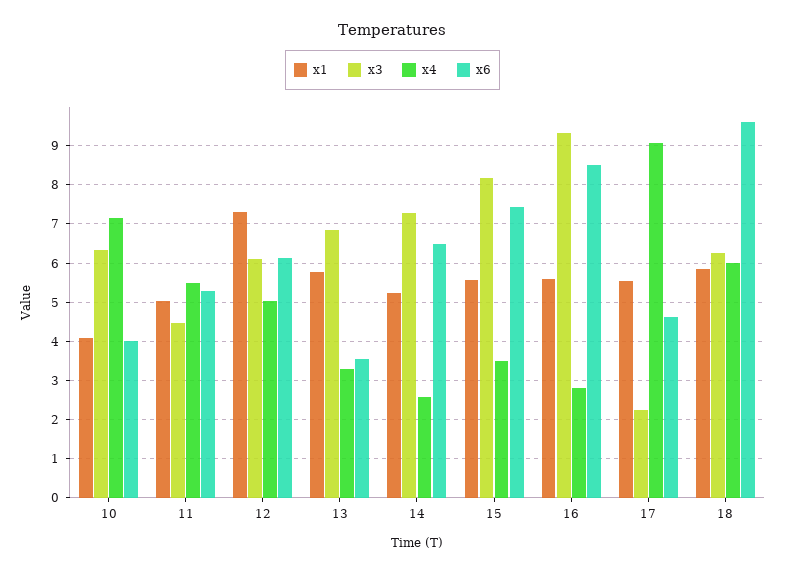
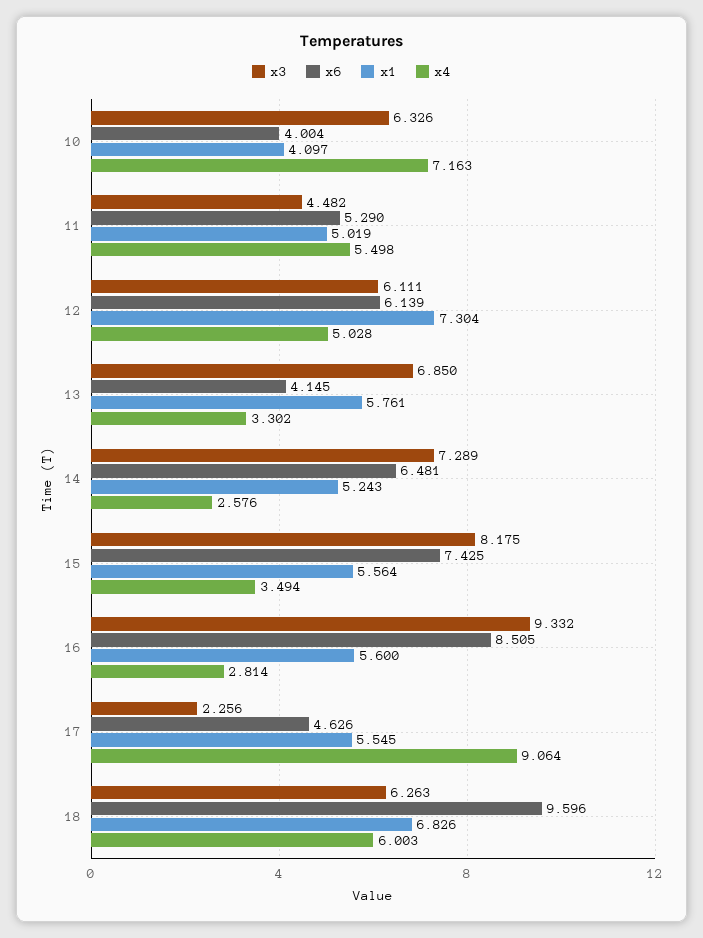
  {
    "x1": {
      "10": 4.097,
      "11": 5.019,
      "12": 7.304,
      "13": 5.761,
      "14": 5.243,
      "15": 5.564,
      "16": 5.6,
      "17": 5.545,
-     "18": 5.8
+     "18": 6.826
    },
    "x3": {
      "10": 6.326,
      "11": 4.482,
      "12": 6.111,
      "13": 6.85,
      "14": 7.289,
      "15": 8.175,
      "16": 9.332,
      "17": 2.256,
      "18": 6.263
    },
    "x4": {
      "10": 7.163,
      "11": 5.498,
      "12": 5.028,
      "13": 3.302,
      "14": 2.576,
      "15": 3.494,
      "16": 2.814,
      "17": 9.064,
      "18": 6.003
    },
    "x6": {
      "10": 4.004,
      "11": 5.29,
      "12": 6.139,
-     "13": 3.6,
+     "13": 4.145,
      "14": 6.481,
      "15": 7.425,
      "16": 8.505,
      "17": 4.626,
      "18": 9.596
    }
  }

